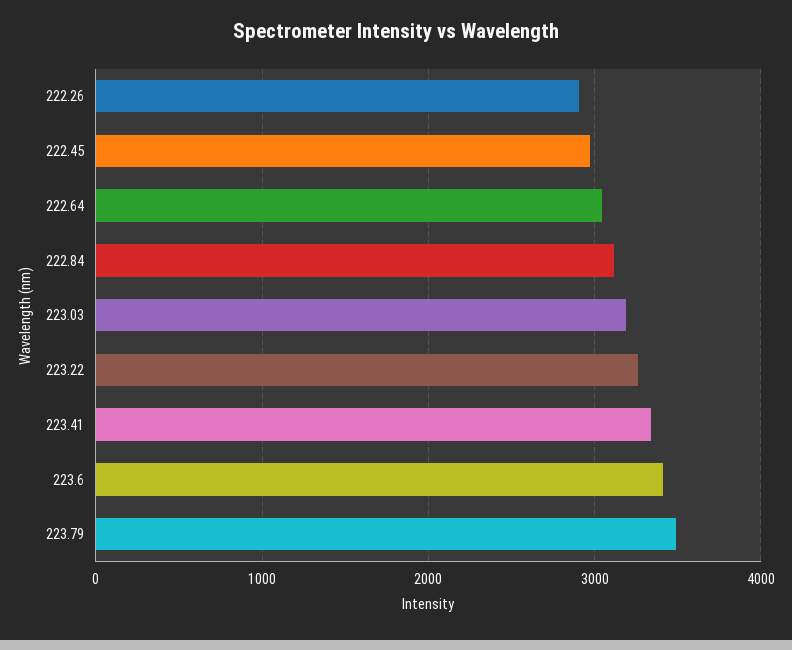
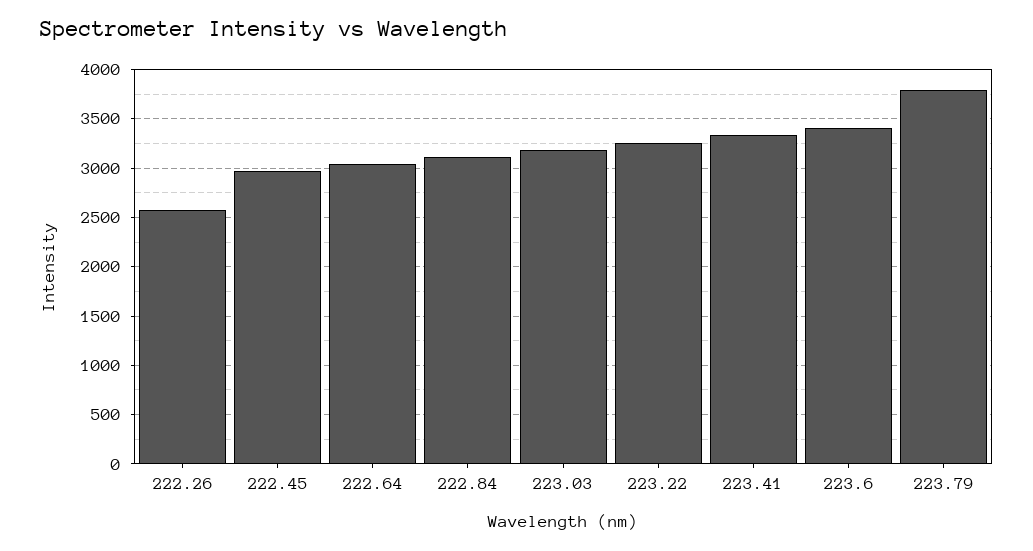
  {
-   "222.26": 2900,
+   "222.26": 2600,
    "222.45": 3000,
    "222.64": 3000,
    "222.84": 3100,
    "223.03": 3200,
    "223.22": 3300,
    "223.41": 3300,
    "223.6": 3400,
-   "223.79": 3500
+   "223.79": 3800
  }

